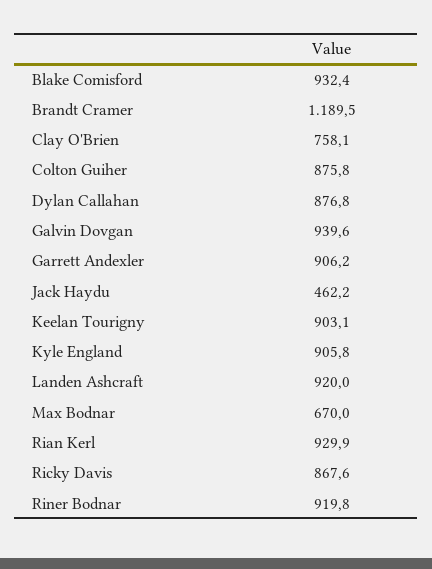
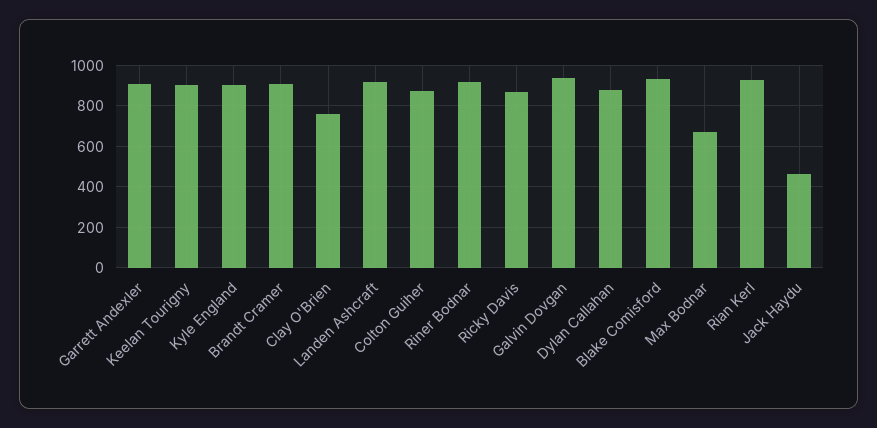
  {
    "Blake Comisford": 932.4,
-   "Brandt Cramer": 1189.5,
+   "Brandt Cramer": 900,
    "Clay O'Brien": 758.1,
    "Colton Guiher": 875.8,
    "Dylan Callahan": 876.8,
    "Galvin Dovgan": 939.6,
    "Garrett Andexler": 906.2,
    "Jack Haydu": 462.2,
    "Keelan Tourigny": 903.1,
    "Kyle England": 905.8,
    "Landen Ashcraft": 920,
    "Max Bodnar": 670,
    "Rian Kerl": 929.9,
    "Ricky Davis": 867.6,
    "Riner Bodnar": 919.8
  }

